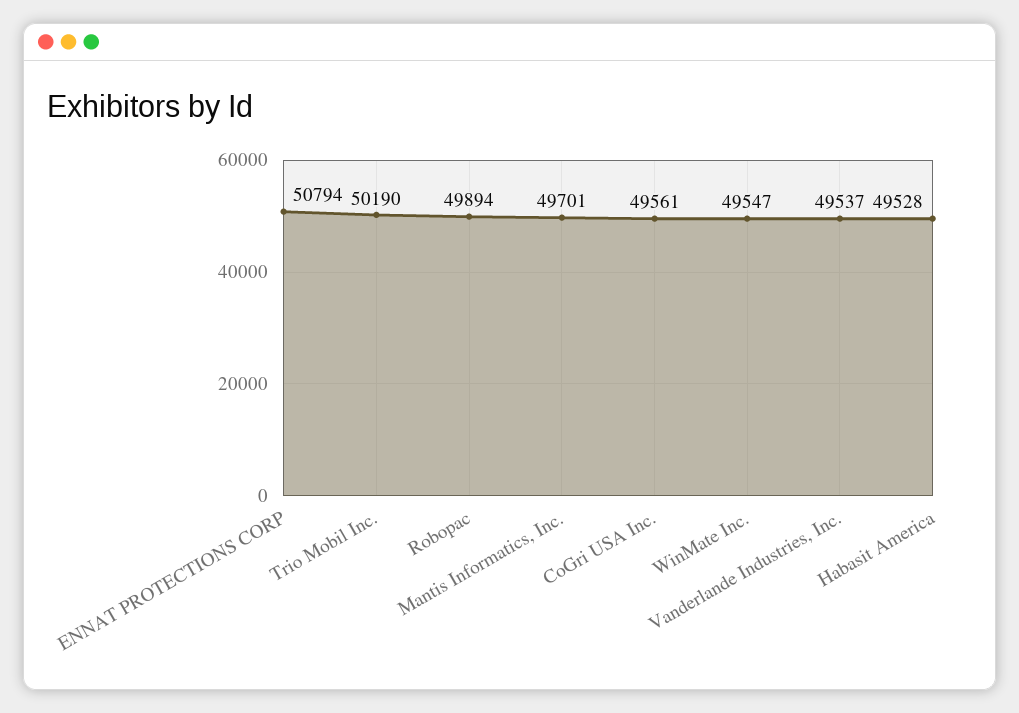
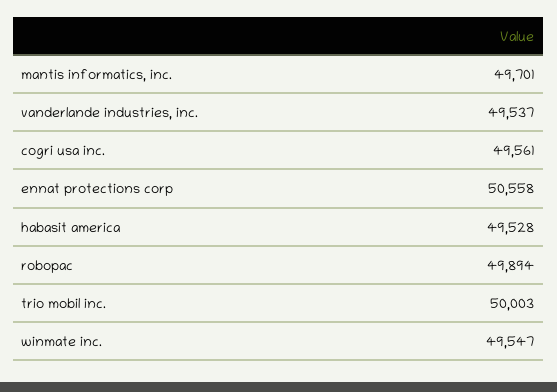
  {
-   "ENNAT PROTECTIONS CORP": 50794,
+   "ENNAT PROTECTIONS CORP": 50558,
-   "Trio Mobil Inc.": 50190,
+   "Trio Mobil Inc.": 50003,
    "Robopac": 49894,
    "Mantis Informatics, Inc.": 49701,
    "CoGri USA Inc.": 49561,
    "WinMate Inc.": 49547,
    "Vanderlande Industries, Inc.": 49537,
    "Habasit America": 49528
  }

